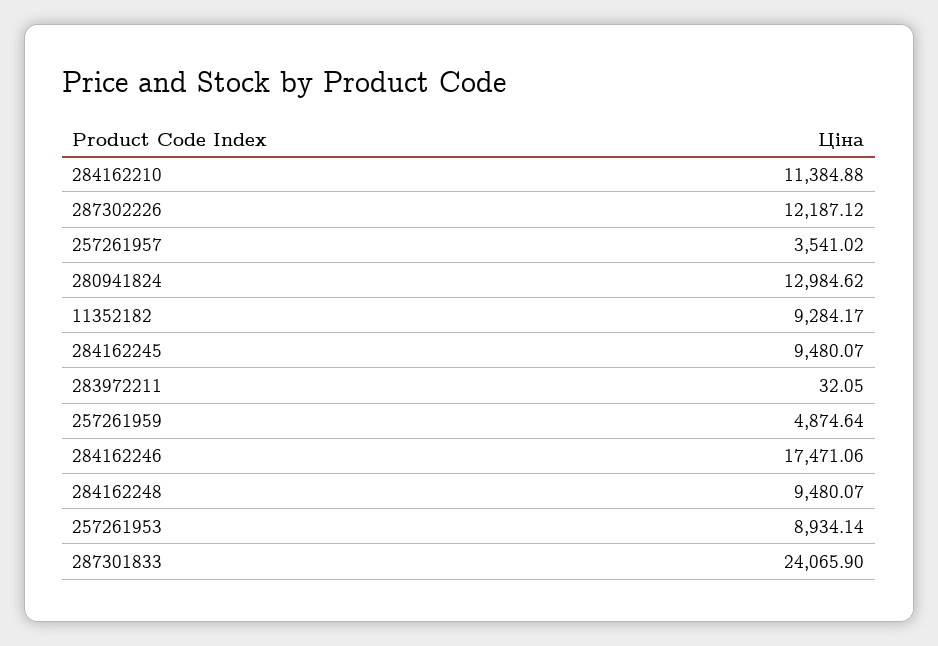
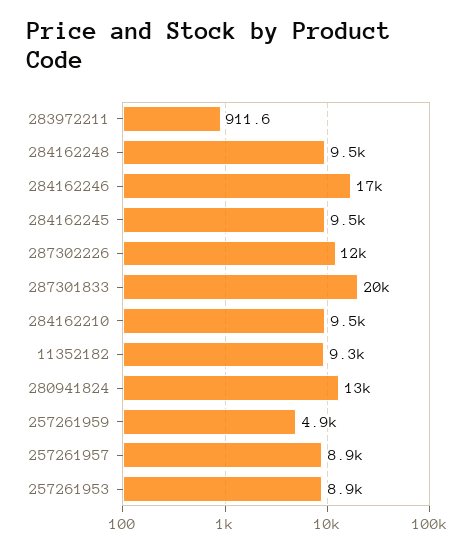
  {
-   "284162210": 11384.88,
+   "284162210": 9500,
    "287302226": 12187.12,
-   "257261957": 3541.02,
+   "257261957": 8900,
    "280941824": 12984.62,
    "11352182": 9284.17,
    "284162245": 9480.07,
-   "283972211": 32.05,
+   "283972211": 911.6,
    "257261959": 4874.64,
    "284162246": 17471.06,
    "284162248": 9480.07,
    "257261953": 8934.14,
-   "287301833": 24065.9
+   "287301833": 20000
  }

